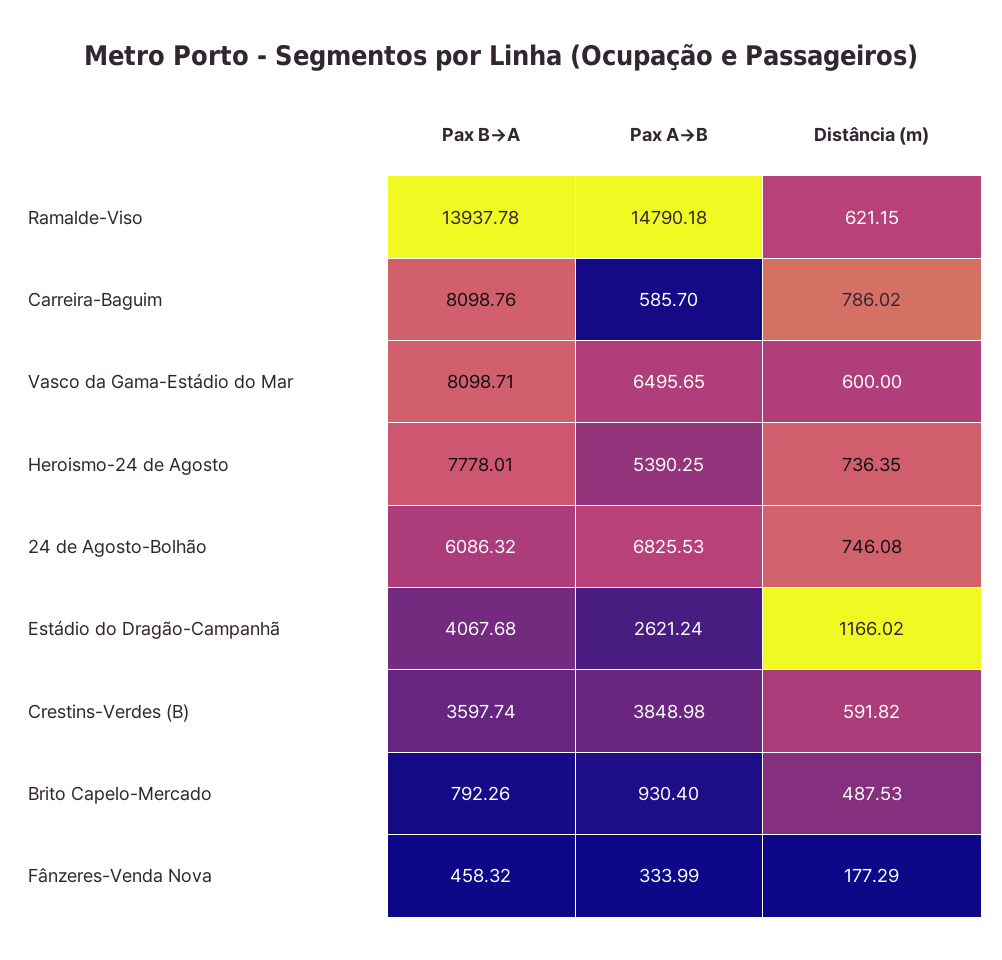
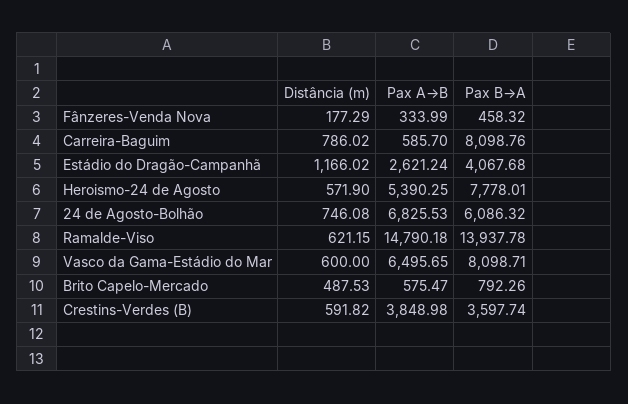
  {
    "Pax B→A": {
      "Ramalde-Viso": 13937.78,
      "Carreira-Baguim": 8098.76,
      "Vasco da Gama-Estádio do Mar": 8098.71,
      "Heroismo-24 de Agosto": 7778.01,
      "24 de Agosto-Bolhão": 6086.32,
      "Estádio do Dragão-Campanhã": 4067.68,
      "Crestins-Verdes (B)": 3597.74,
      "Brito Capelo-Mercado": 792.26,
      "Fânzeres-Venda Nova": 458.32
    },
    "Pax A→B": {
      "Ramalde-Viso": 14790.18,
      "Carreira-Baguim": 585.7,
      "Vasco da Gama-Estádio do Mar": 6495.65,
      "Heroismo-24 de Agosto": 5390.25,
      "24 de Agosto-Bolhão": 6825.53,
      "Estádio do Dragão-Campanhã": 2621.24,
      "Crestins-Verdes (B)": 3848.98,
-     "Brito Capelo-Mercado": 930.4,
+     "Brito Capelo-Mercado": 575.47,
      "Fânzeres-Venda Nova": 333.99
    },
    "Distância (m)": {
      "Ramalde-Viso": 621.15,
      "Carreira-Baguim": 786.02,
      "Vasco da Gama-Estádio do Mar": 600,
-     "Heroismo-24 de Agosto": 736.35,
+     "Heroismo-24 de Agosto": 571.9,
      "24 de Agosto-Bolhão": 746.08,
      "Estádio do Dragão-Campanhã": 1166.02,
      "Crestins-Verdes (B)": 591.82,
      "Brito Capelo-Mercado": 487.53,
      "Fânzeres-Venda Nova": 177.29
    }
  }

